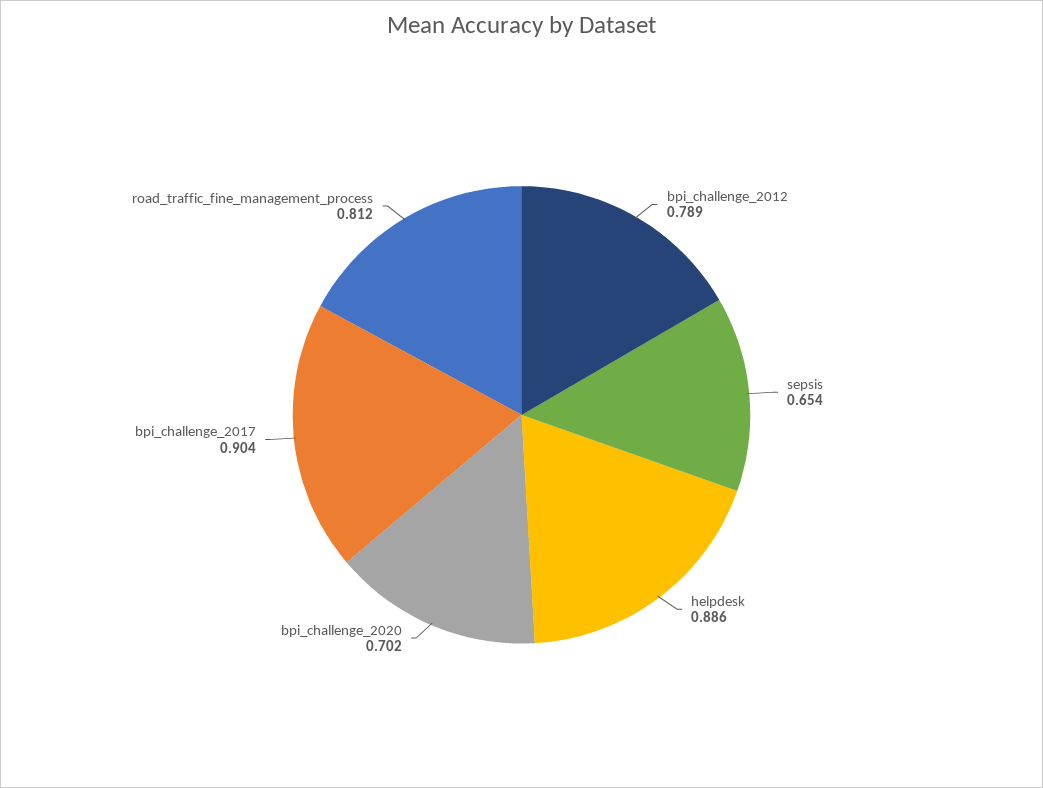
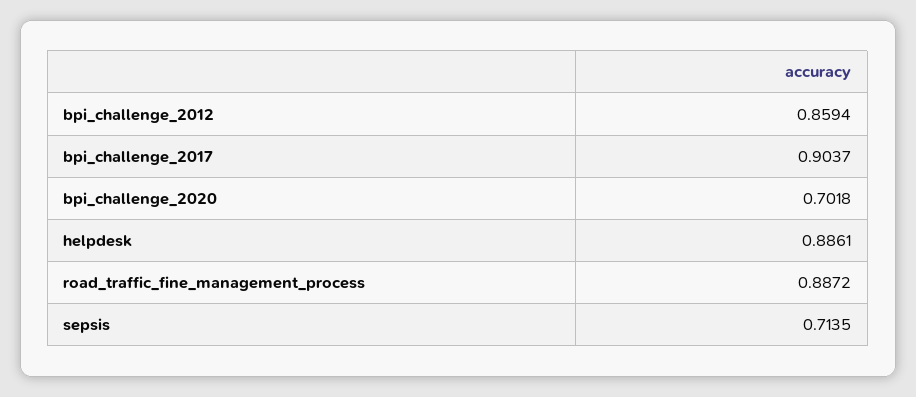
  {
-   "bpi_challenge_2012": 0.789,
+   "bpi_challenge_2012": 0.8594,
-   "sepsis": 0.654,
+   "sepsis": 0.7135,
    "helpdesk": 0.8861,
    "bpi_challenge_2020": 0.7018,
    "bpi_challenge_2017": 0.9037,
-   "road_traffic_fine_management_process": 0.812
+   "road_traffic_fine_management_process": 0.8872
  }

